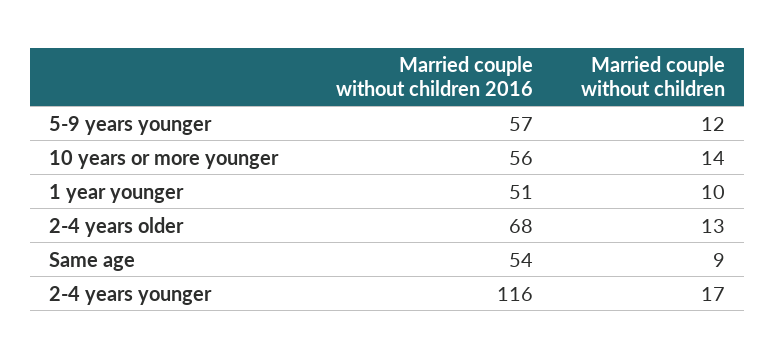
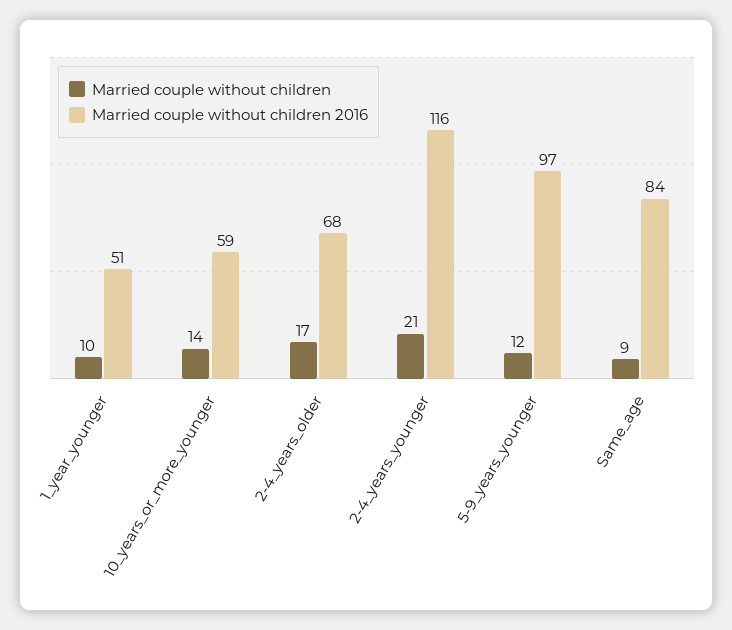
  {
    "Married couple without children 2016": {
-     "5-9 years younger": 57,
+     "5-9 years younger": 97,
-     "10 years or more younger": 56,
+     "10 years or more younger": 59,
      "1 year younger": 51,
      "2-4 years older": 68,
-     "Same age": 54,
+     "Same age": 84,
      "2-4 years younger": 116
    },
    "Married couple without children": {
      "5-9 years younger": 12,
      "10 years or more younger": 14,
      "1 year younger": 10,
-     "2-4 years older": 13,
+     "2-4 years older": 17,
      "Same age": 9,
-     "2-4 years younger": 17
+     "2-4 years younger": 21
    }
  }

